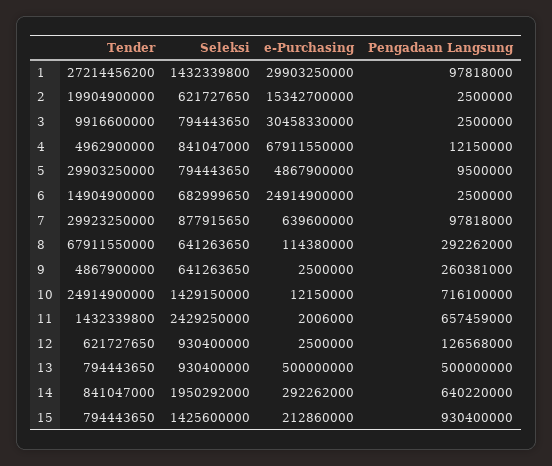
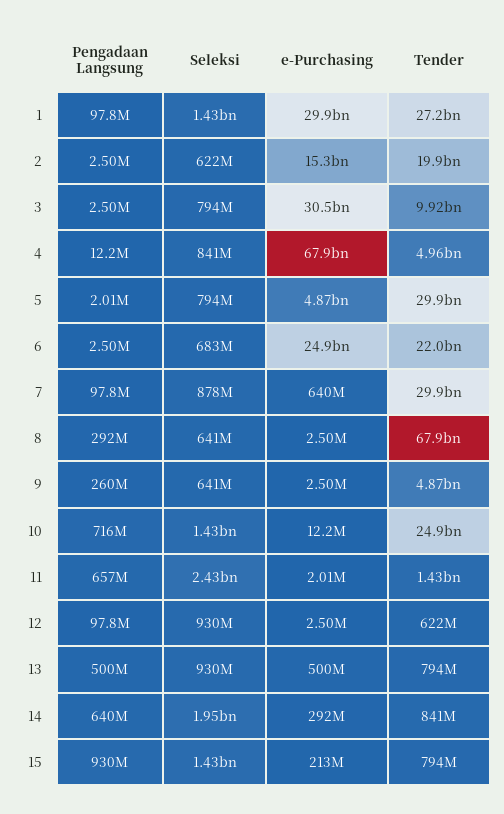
  {
    "Tender": {
      "1": 27214456200,
      "2": 19904900000,
      "3": 9916600000,
      "4": 4962900000,
      "5": 29903250000,
-     "6": 14904900000,
+     "6": 22000000000,
      "7": 29923250000,
      "8": 67911550000,
      "9": 4867900000,
      "10": 24914900000,
      "11": 1432339800,
      "12": 621727650,
      "13": 794443650,
      "14": 841047000,
      "15": 794443650
    },
    "Seleksi": {
      "1": 1432339800,
      "2": 621727650,
      "3": 794443650,
      "4": 841047000,
      "5": 794443650,
      "6": 682999650,
      "7": 877915650,
      "8": 641263650,
      "9": 641263650,
      "10": 1429150000,
      "11": 2429250000,
      "12": 930400000,
      "13": 930400000,
      "14": 1950292000,
      "15": 1425600000
    },
    "e-Purchasing": {
      "1": 29903250000,
      "2": 15342700000,
      "3": 30458330000,
      "4": 67911550000,
      "5": 4867900000,
      "6": 24914900000,
      "7": 639600000,
-     "8": 114380000,
+     "8": 2500000,
      "9": 2500000,
      "10": 12150000,
      "11": 2006000,
      "12": 2500000,
      "13": 500000000,
      "14": 292262000,
      "15": 212860000
    },
    "Pengadaan Langsung": {
      "1": 97818000,
      "2": 2500000,
      "3": 2500000,
      "4": 12150000,
-     "5": 9500000,
+     "5": 2010000,
      "6": 2500000,
      "7": 97818000,
      "8": 292262000,
      "9": 260381000,
      "10": 716100000,
      "11": 657459000,
-     "12": 126568000,
+     "12": 97800000,
      "13": 500000000,
      "14": 640220000,
      "15": 930400000
    }
  }

